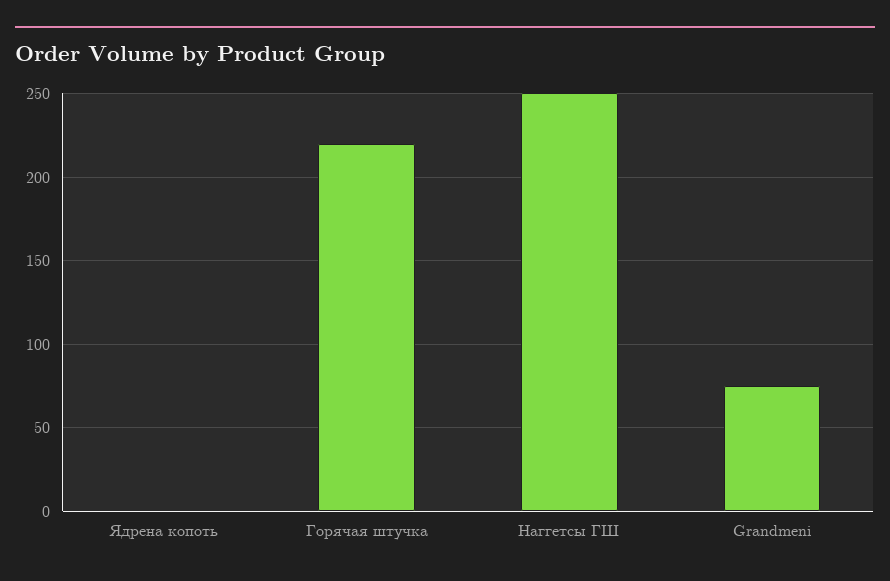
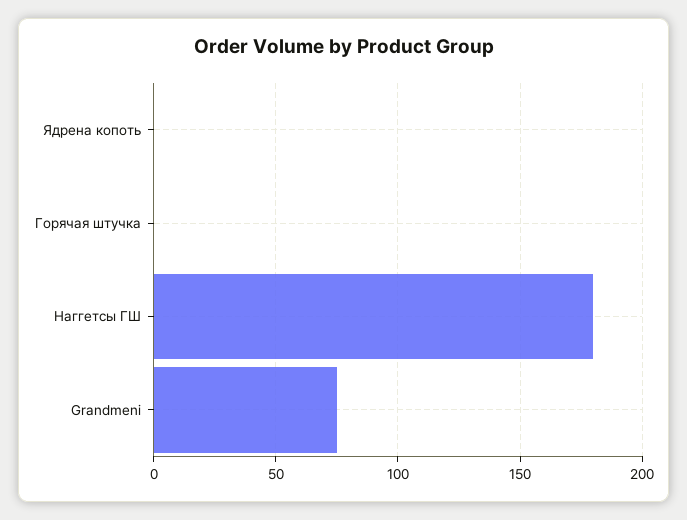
  {
    "Ядрена копоть": 0,
-   "Горячая штучка": 220,
+   "Горячая штучка": 0,
-   "Наггетсы ГШ": 250,
+   "Наггетсы ГШ": 180,
    "Grandmeni": 75
  }

